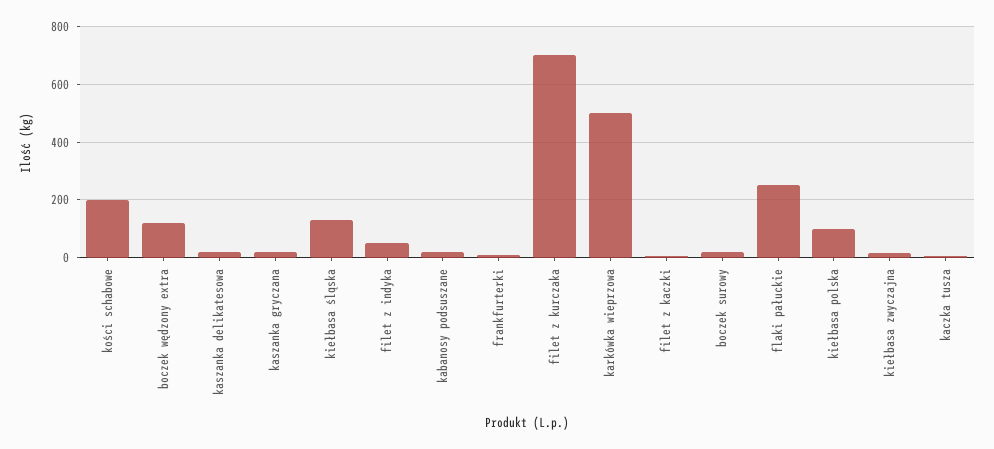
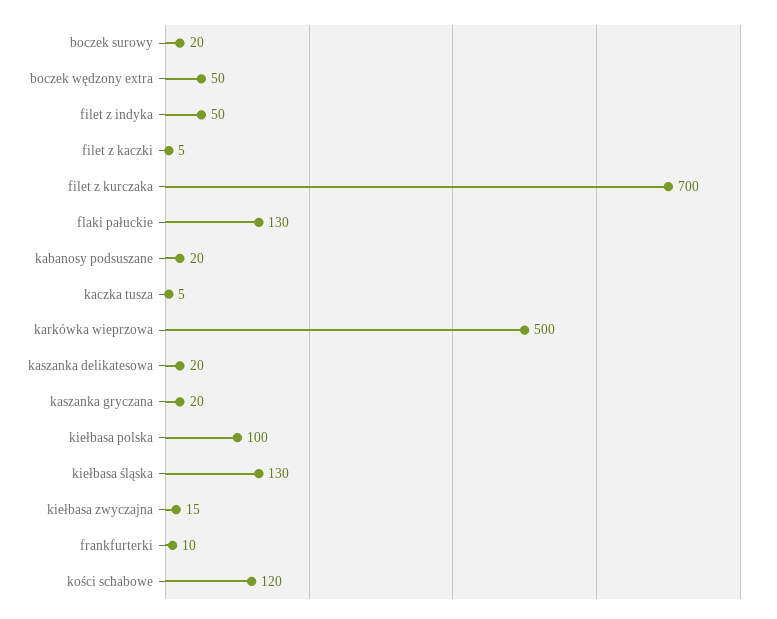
  {
-   "kości schabowe": 200,
+   "kości schabowe": 120,
-   "boczek wędzony extra": 125,
+   "boczek wędzony extra": 50,
    "kaszanka delikatesowa": 20,
    "kaszanka gryczana": 20,
    "kiełbasa śląska": 130,
    "filet z indyka": 50,
    "kabanosy podsuszane": 20,
    "frankfurterki": 10,
    "filet z kurczaka": 700,
    "karkówka wieprzowa": 500,
    "filet z kaczki": 5,
    "boczek surowy": 20,
-   "flaki pałuckie": 250,
+   "flaki pałuckie": 130,
    "kiełbasa polska": 100,
    "kiełbasa zwyczajna": 15,
    "kaczka tusza": 5
  }

